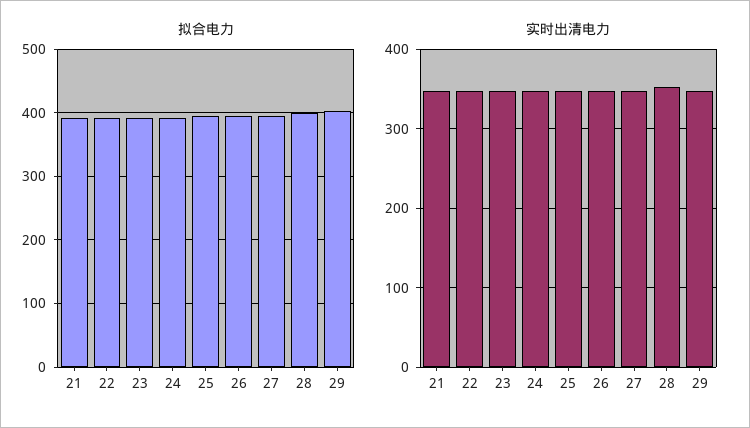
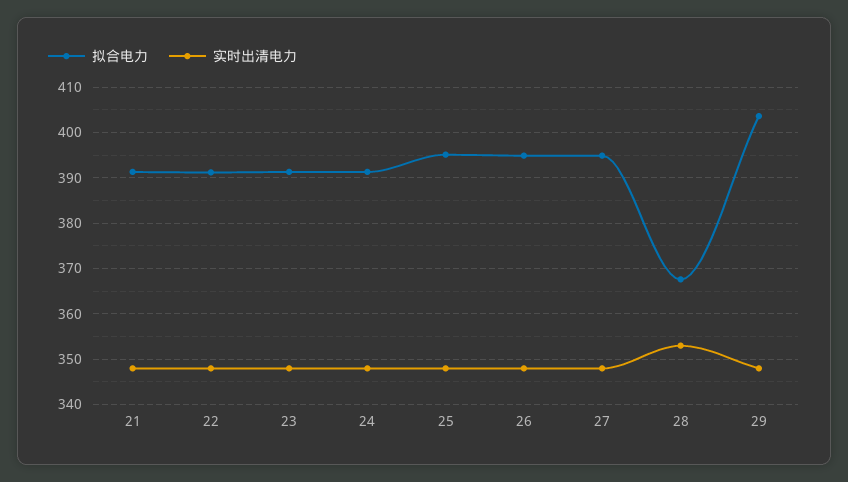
  {
    "拟合电力": {
      "21": 392,
      "22": 392,
      "23": 392,
      "24": 392,
      "25": 396,
      "26": 394,
      "27": 394,
-     "28": 400,
+     "28": 368,
      "29": 404
    },
    "实时出清电力": {
      "21": 348,
      "22": 348,
      "23": 348,
      "24": 348,
      "25": 348,
      "26": 348,
      "27": 348,
      "28": 354,
      "29": 348
    }
  }

